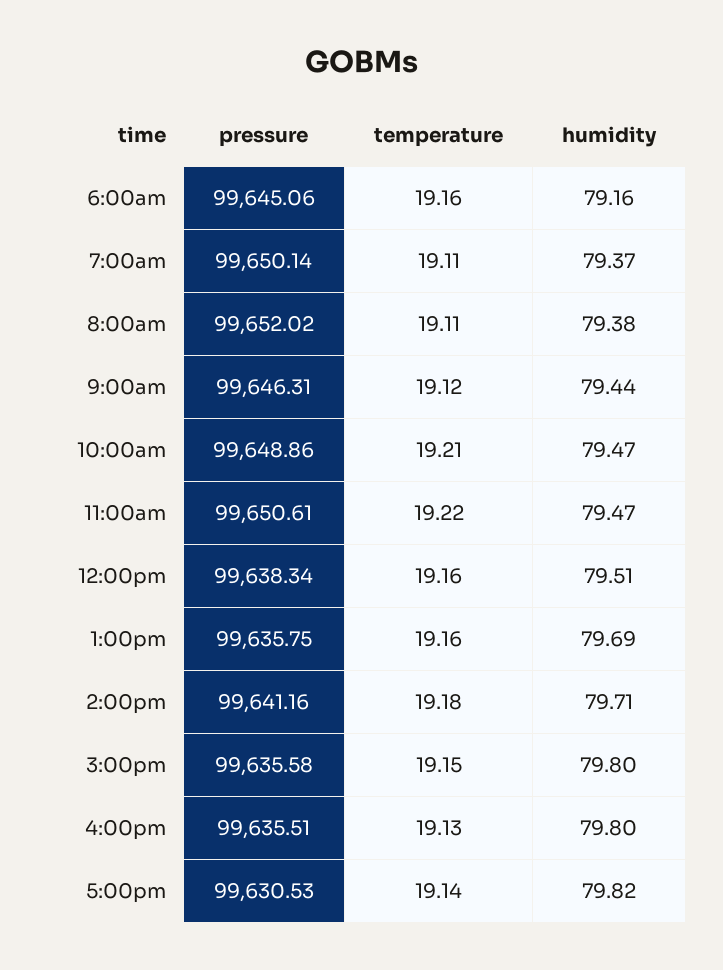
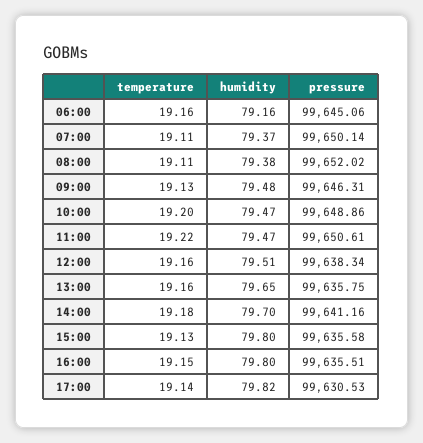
  {
    "pressure": {
      "6:00am": 99645.06,
      "7:00am": 99650.14,
      "8:00am": 99652.02,
      "9:00am": 99646.31,
      "10:00am": 99648.86,
      "11:00am": 99650.61,
      "12:00pm": 99638.34,
      "1:00pm": 99635.75,
      "2:00pm": 99641.16,
      "3:00pm": 99635.58,
      "4:00pm": 99635.51,
      "5:00pm": 99630.53
    },
    "temperature": {
      "6:00am": 19.16,
      "7:00am": 19.11,
      "8:00am": 19.11,
-     "9:00am": 19.12,
+     "9:00am": 19.13,
-     "10:00am": 19.21,
+     "10:00am": 19.2,
      "11:00am": 19.22,
      "12:00pm": 19.16,
      "1:00pm": 19.16,
      "2:00pm": 19.18,
-     "3:00pm": 19.15,
+     "3:00pm": 19.13,
-     "4:00pm": 19.13,
+     "4:00pm": 19.15,
      "5:00pm": 19.14
    },
    "humidity": {
      "6:00am": 79.16,
      "7:00am": 79.37,
      "8:00am": 79.38,
-     "9:00am": 79.44,
+     "9:00am": 79.48,
      "10:00am": 79.47,
      "11:00am": 79.47,
      "12:00pm": 79.51,
-     "1:00pm": 79.69,
+     "1:00pm": 79.65,
-     "2:00pm": 79.71,
+     "2:00pm": 79.7,
      "3:00pm": 79.8,
      "4:00pm": 79.8,
      "5:00pm": 79.82
    }
  }

